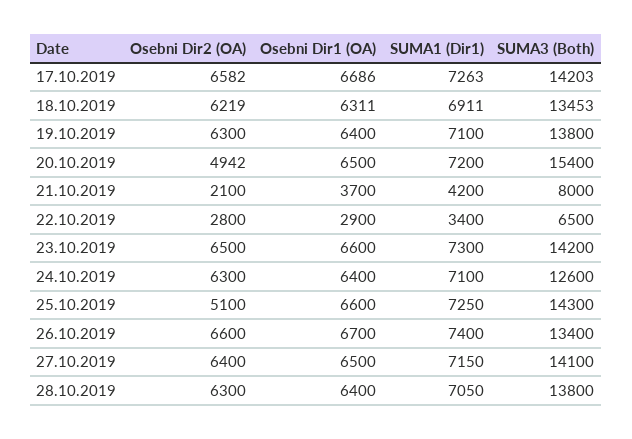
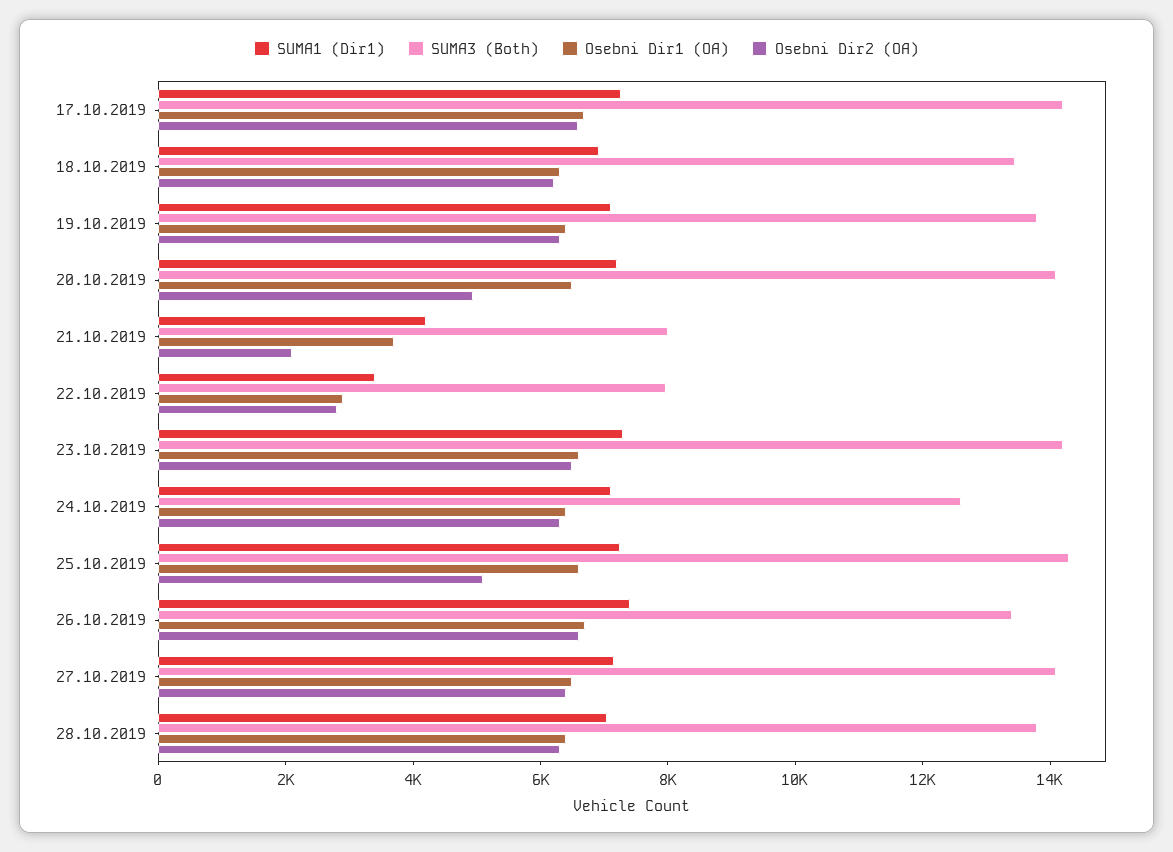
  {
    "Osebni Dir2 (OA)": {
      "17.10.2019": 6582,
      "18.10.2019": 6219,
      "19.10.2019": 6300,
      "20.10.2019": 4942,
      "21.10.2019": 2100,
      "22.10.2019": 2800,
      "23.10.2019": 6500,
      "24.10.2019": 6300,
      "25.10.2019": 5100,
      "26.10.2019": 6600,
      "27.10.2019": 6400,
      "28.10.2019": 6300
    },
    "Osebni Dir1 (OA)": {
      "17.10.2019": 6686,
      "18.10.2019": 6311,
      "19.10.2019": 6400,
      "20.10.2019": 6500,
      "21.10.2019": 3700,
      "22.10.2019": 2900,
      "23.10.2019": 6600,
      "24.10.2019": 6400,
      "25.10.2019": 6600,
      "26.10.2019": 6700,
      "27.10.2019": 6500,
      "28.10.2019": 6400
    },
    "SUMA1 (Dir1)": {
      "17.10.2019": 7263,
      "18.10.2019": 6911,
      "19.10.2019": 7100,
      "20.10.2019": 7200,
      "21.10.2019": 4200,
      "22.10.2019": 3400,
      "23.10.2019": 7300,
      "24.10.2019": 7100,
      "25.10.2019": 7250,
      "26.10.2019": 7400,
      "27.10.2019": 7150,
      "28.10.2019": 7050
    },
    "SUMA3 (Both)": {
      "17.10.2019": 14203,
      "18.10.2019": 13453,
      "19.10.2019": 13800,
-     "20.10.2019": 15400,
+     "20.10.2019": 14000,
      "21.10.2019": 8000,
-     "22.10.2019": 6500,
+     "22.10.2019": 8000,
      "23.10.2019": 14200,
      "24.10.2019": 12600,
      "25.10.2019": 14300,
      "26.10.2019": 13400,
      "27.10.2019": 14100,
      "28.10.2019": 13800
    }
  }

